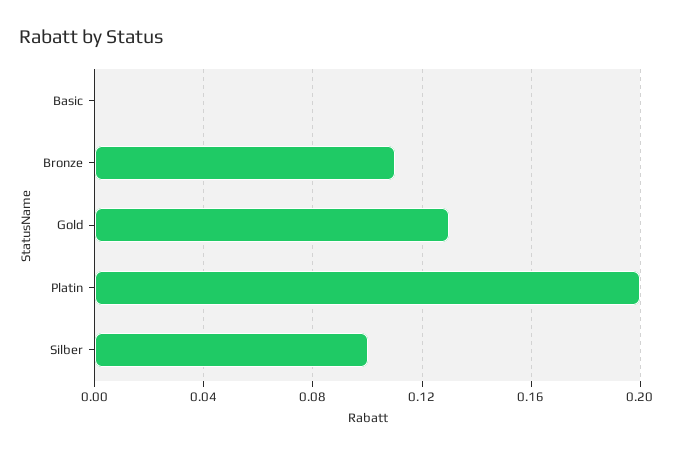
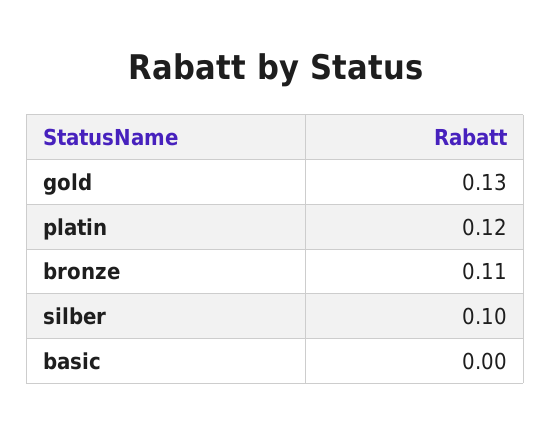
  {
    "Basic": 0,
    "Bronze": 0.11,
    "Gold": 0.13,
-   "Platin": 0.2,
+   "Platin": 0.12,
    "Silber": 0.1
  }

